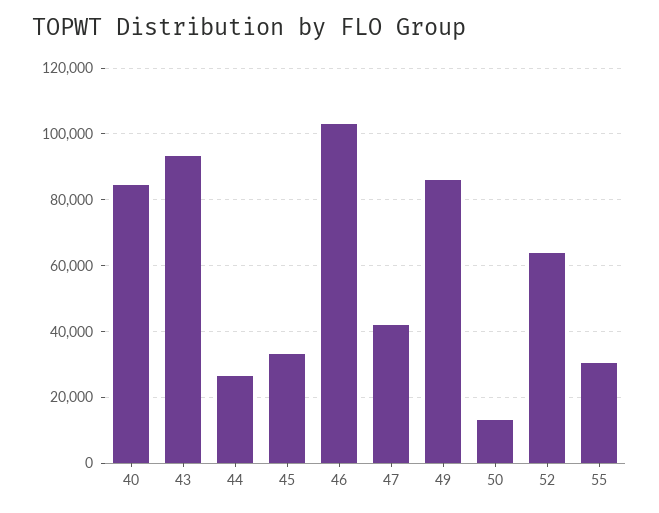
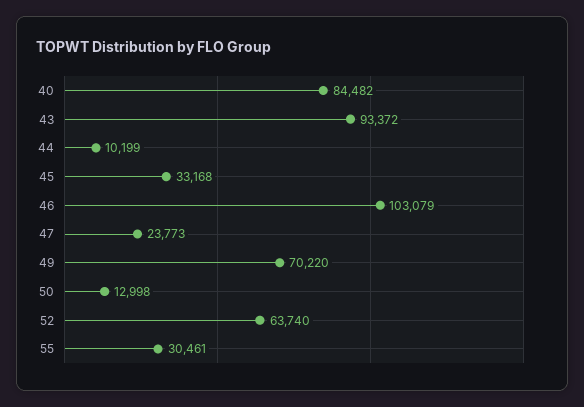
  {
    "40": 84482,
    "43": 93372,
-   "44": 26000,
+   "44": 10199,
    "45": 33168,
    "46": 103079,
-   "47": 42000,
+   "47": 23773,
-   "49": 86000,
+   "49": 70220,
    "50": 12998,
    "52": 63740,
    "55": 30461
  }

